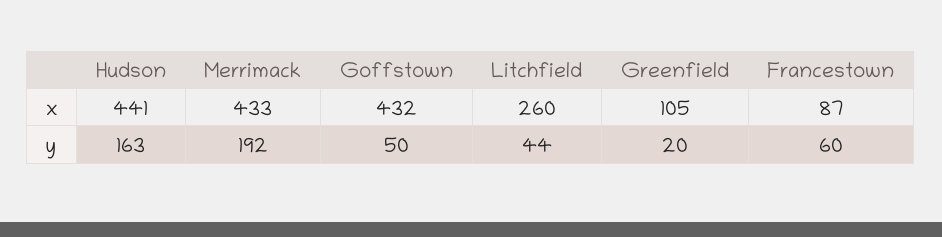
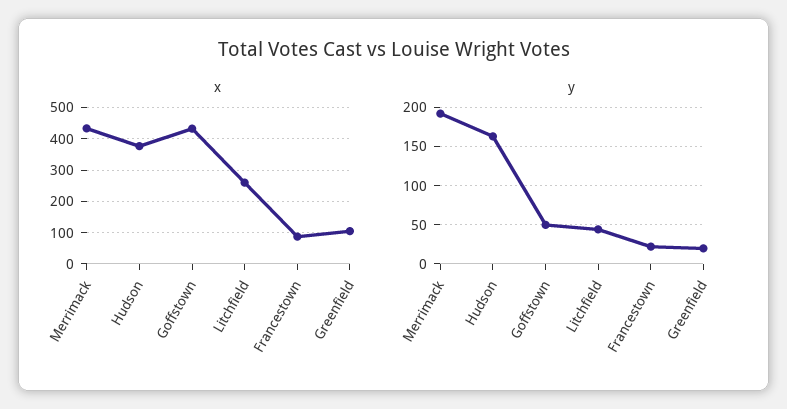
  {
    "x": {
-     "Hudson": 441,
+     "Hudson": 380,
      "Merrimack": 433,
      "Goffstown": 432,
      "Litchfield": 260,
      "Greenfield": 105,
      "Francestown": 87
    },
    "y": {
      "Hudson": 163,
      "Merrimack": 192,
      "Goffstown": 50,
      "Litchfield": 44,
      "Greenfield": 20,
-     "Francestown": 60
+     "Francestown": 20
    }
  }

